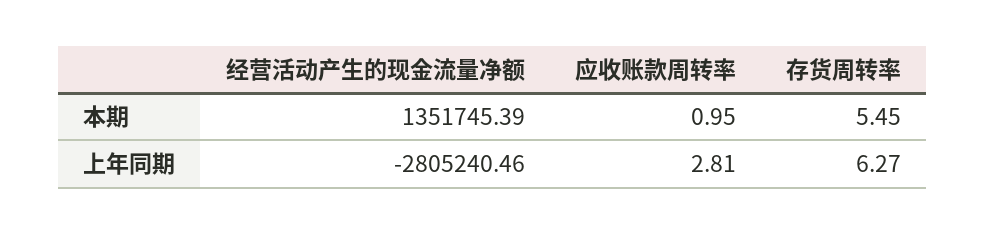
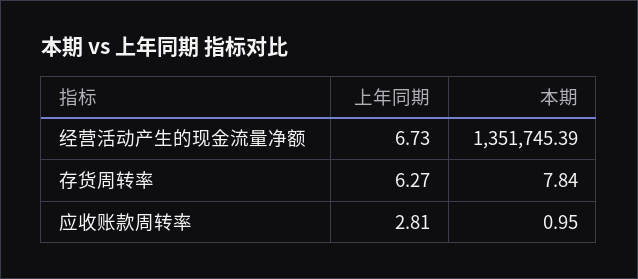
  {
    "经营活动产生的现金流量净额": {
      "本期": 1351745.39,
-     "上年同期": -2805240.46
+     "上年同期": 6.73
    },
    "应收账款周转率": {
      "本期": 0.95,
      "上年同期": 2.81
    },
    "存货周转率": {
-     "本期": 5.45,
+     "本期": 7.84,
      "上年同期": 6.27
    }
  }

